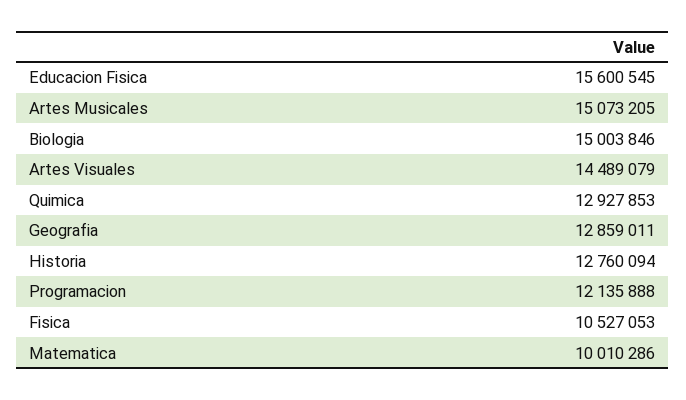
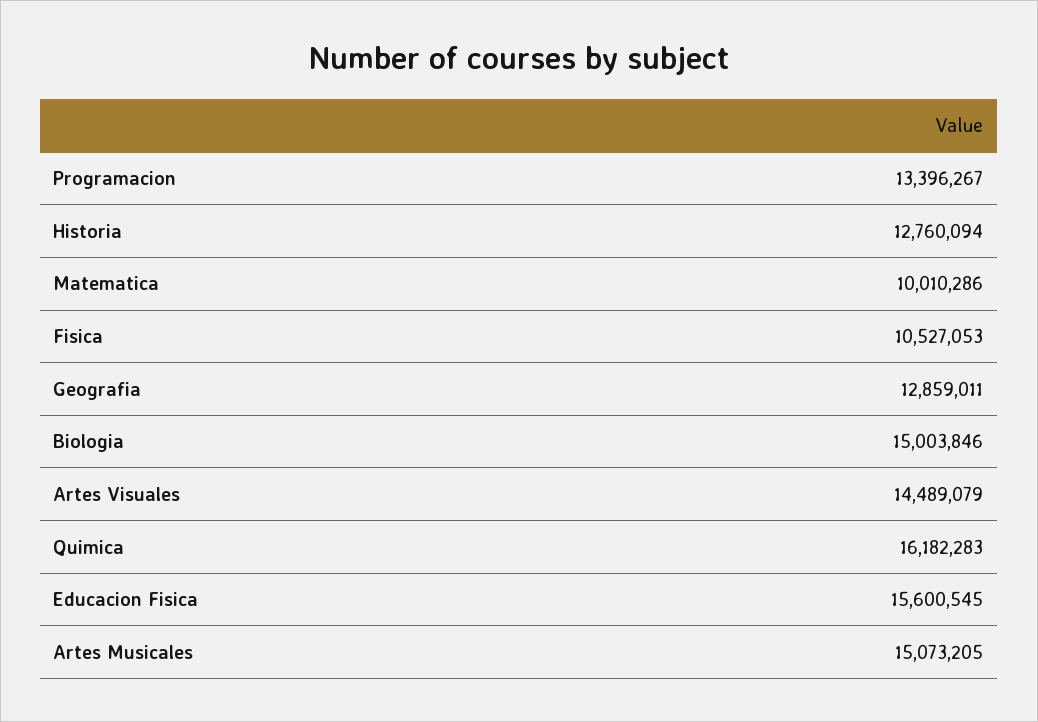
  {
    "Educacion Fisica": 15600545,
    "Artes Musicales": 15073205,
    "Biologia": 15003846,
    "Artes Visuales": 14489079,
-   "Quimica": 12927853,
+   "Quimica": 16182283,
    "Geografia": 12859011,
    "Historia": 12760094,
-   "Programacion": 12135888,
+   "Programacion": 13396267,
    "Fisica": 10527053,
    "Matematica": 10010286
  }

